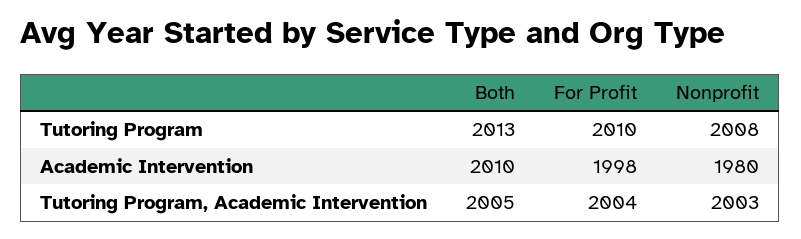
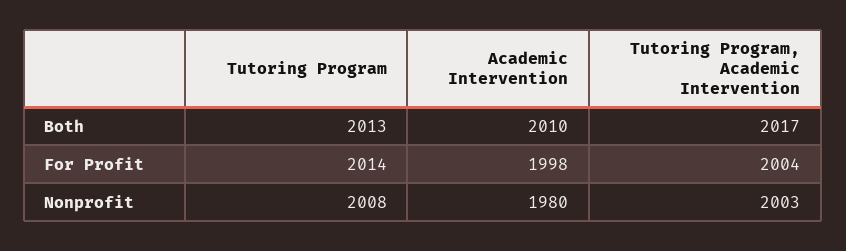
  {
    "Both": {
      "Tutoring Program": 2013,
      "Academic Intervention": 2010,
-     "Tutoring Program, Academic Intervention": 2005
+     "Tutoring Program, Academic Intervention": 2017
    },
    "For Profit": {
-     "Tutoring Program": 2010,
+     "Tutoring Program": 2014,
      "Academic Intervention": 1998,
      "Tutoring Program, Academic Intervention": 2004
    },
    "Nonprofit": {
      "Tutoring Program": 2008,
      "Academic Intervention": 1980,
      "Tutoring Program, Academic Intervention": 2003
    }
  }

